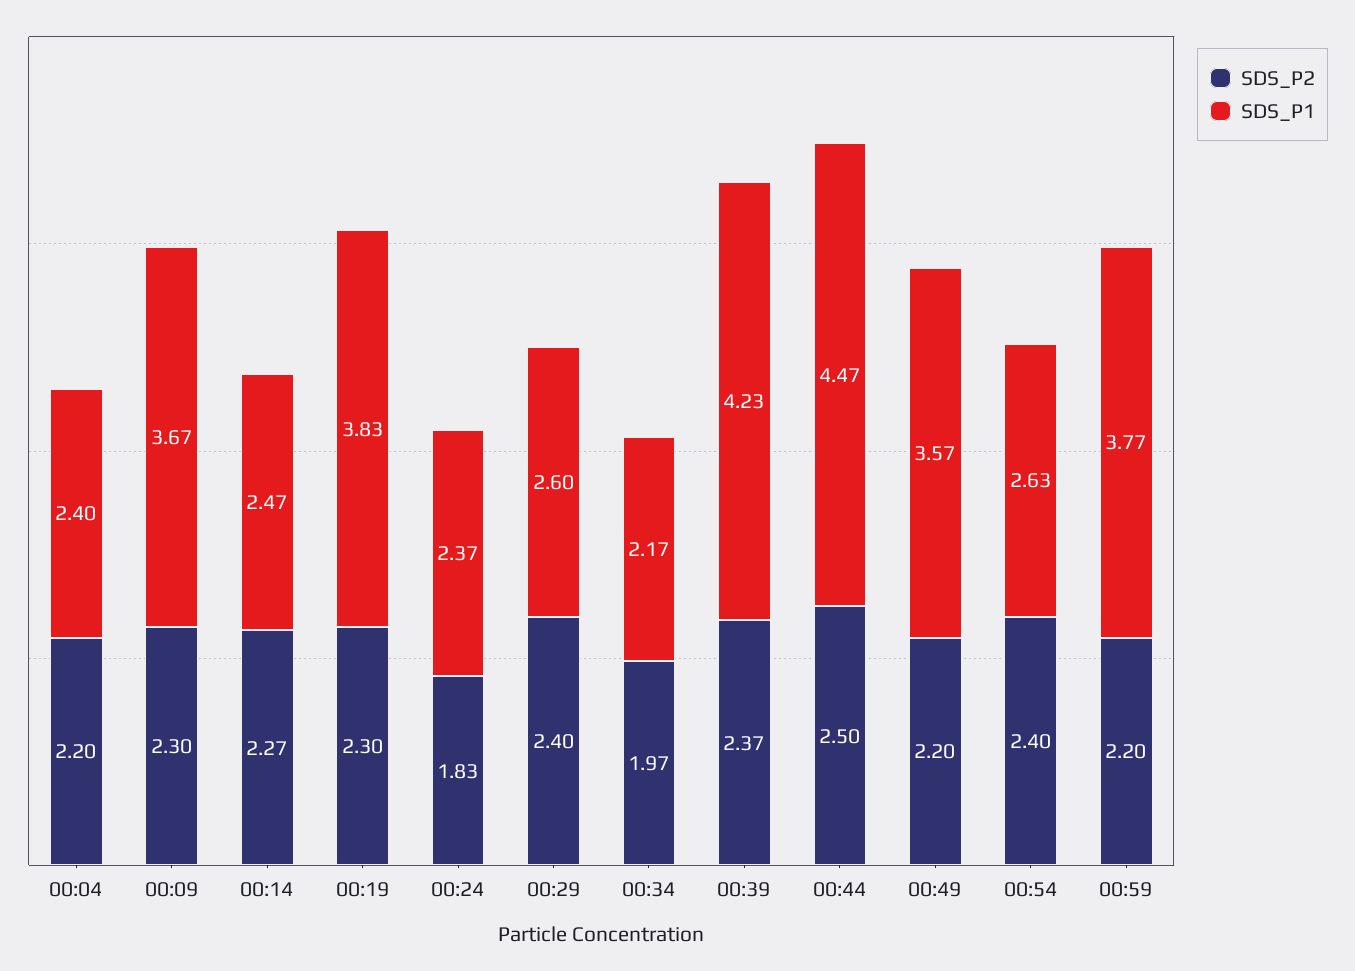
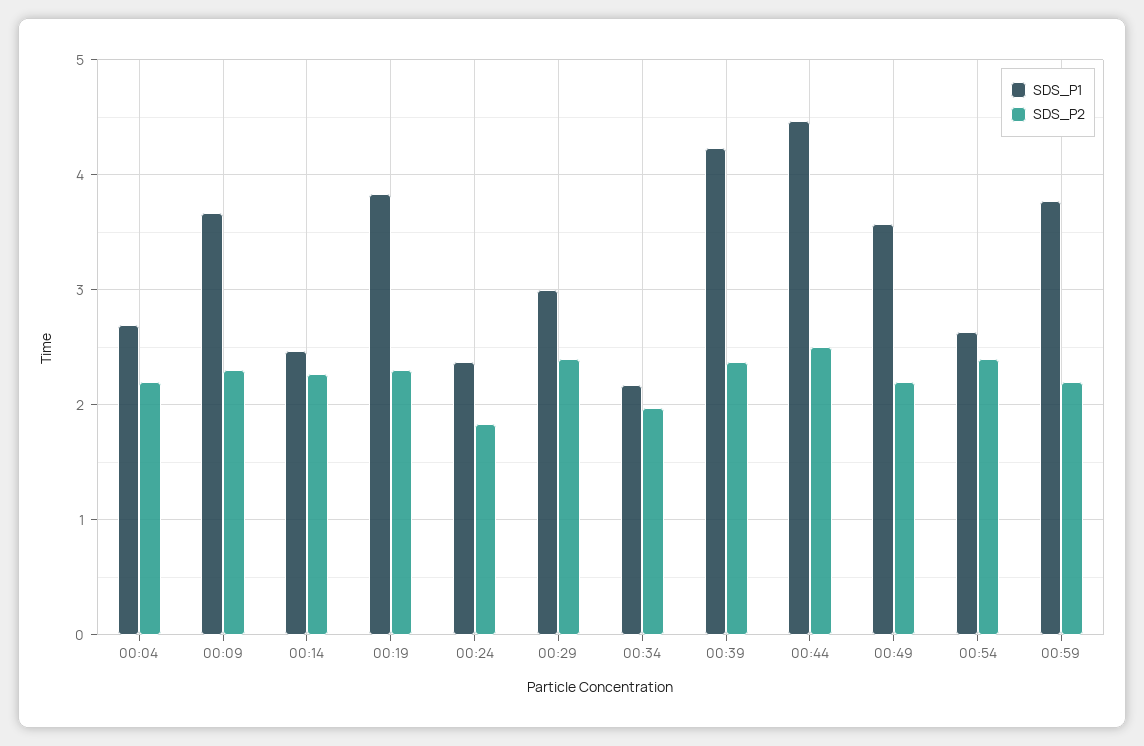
  {
    "SDS_P2": {
      "00:04": 2.2,
      "00:09": 2.3,
      "00:14": 2.27,
      "00:19": 2.3,
      "00:24": 1.83,
      "00:29": 2.4,
      "00:34": 1.97,
      "00:39": 2.37,
      "00:44": 2.5,
      "00:49": 2.2,
      "00:54": 2.4,
      "00:59": 2.2
    },
    "SDS_P1": {
-     "00:04": 2.4,
+     "00:04": 2.7,
      "00:09": 3.67,
      "00:14": 2.47,
      "00:19": 3.83,
      "00:24": 2.37,
-     "00:29": 2.6,
+     "00:29": 3,
      "00:34": 2.17,
      "00:39": 4.23,
      "00:44": 4.47,
      "00:49": 3.57,
      "00:54": 2.63,
      "00:59": 3.77
    }
  }

